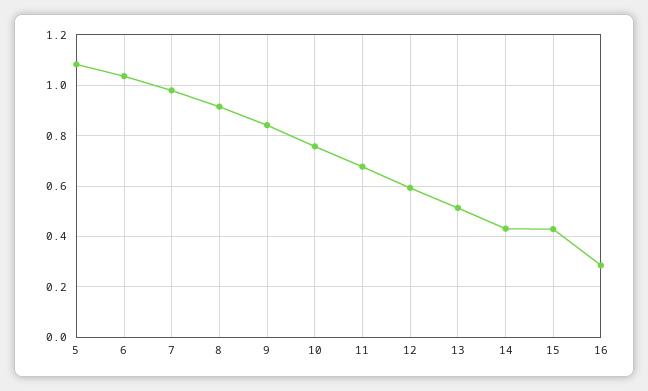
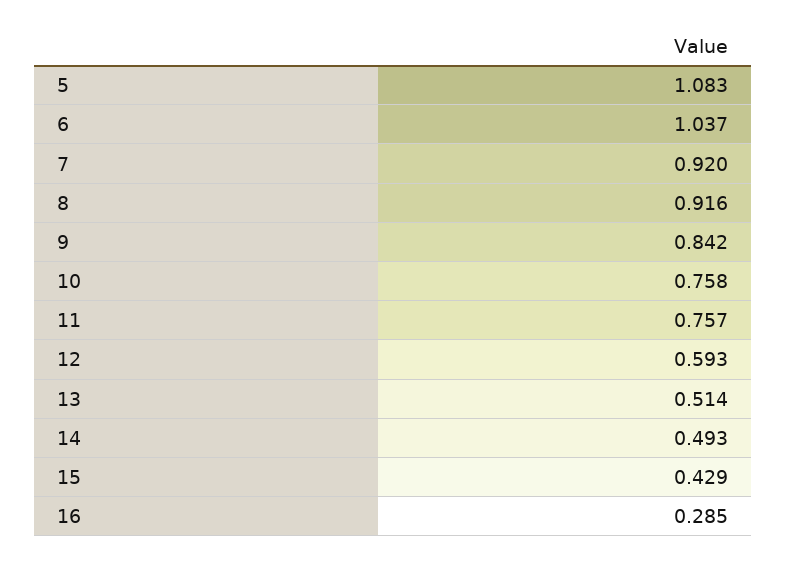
  {
    "5": 1.083,
    "6": 1.037,
-   "7": 0.975,
+   "7": 0.92,
    "8": 0.916,
    "9": 0.842,
    "10": 0.758,
-   "11": 0.675,
+   "11": 0.757,
    "12": 0.593,
    "13": 0.514,
-   "14": 0.425,
+   "14": 0.493,
    "15": 0.429,
    "16": 0.285
  }

